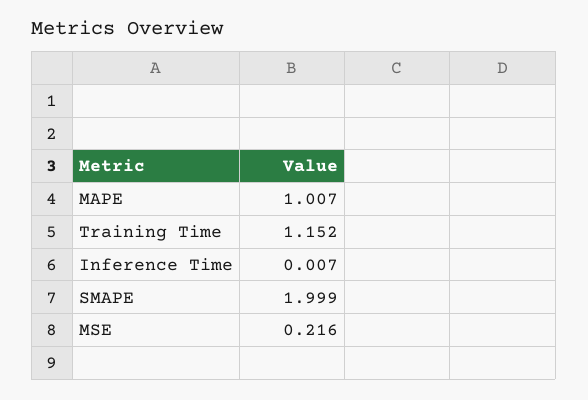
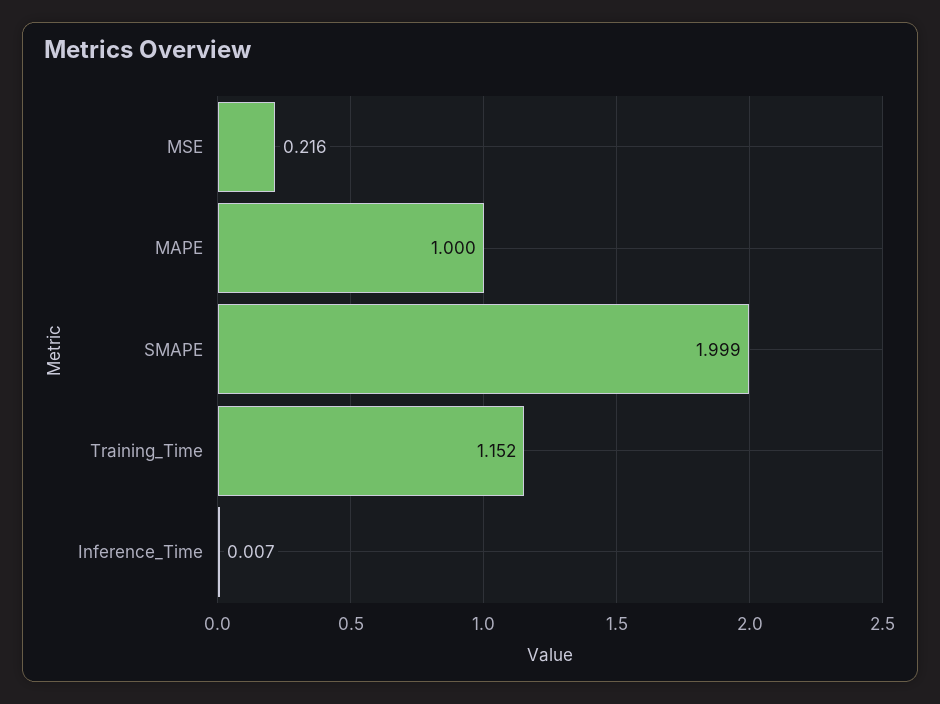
  {
-   "MAPE": 1.007,
+   "MAPE": 1,
    "Training Time": 1.152,
    "Inference Time": 0.007,
    "SMAPE": 1.999,
    "MSE": 0.216
  }

